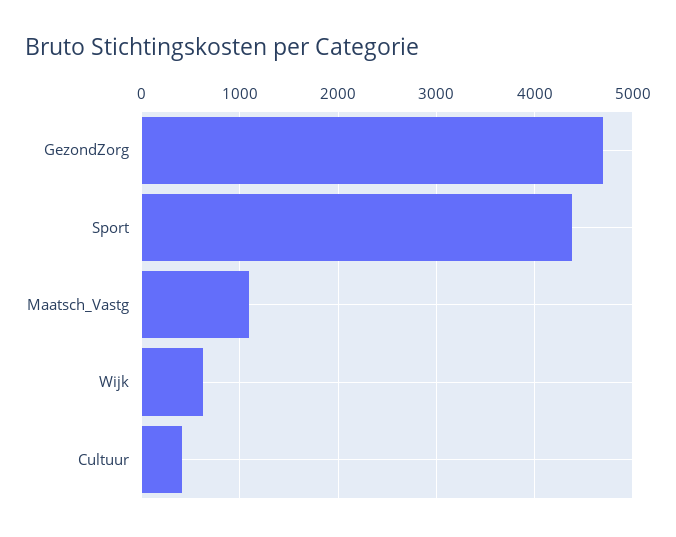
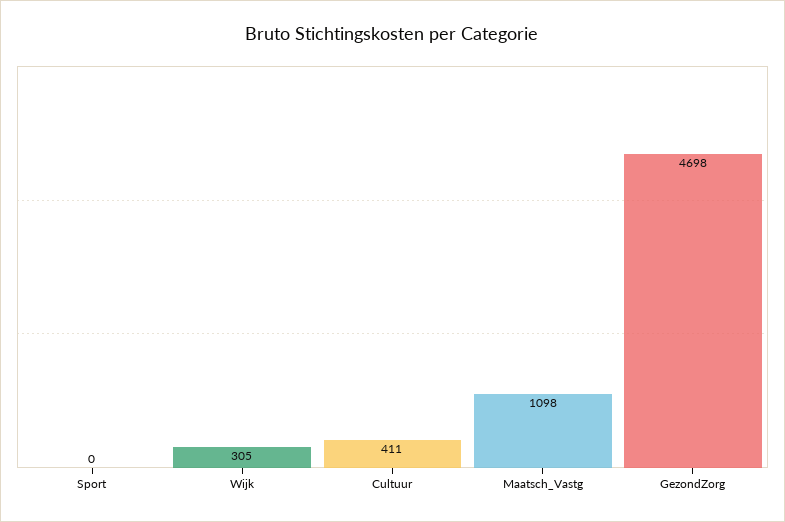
  {
    "GezondZorg": 4698,
-   "Sport": 4400,
+   "Sport": 0,
    "Maatsch_Vastg": 1098,
-   "Wijk": 600,
+   "Wijk": 305,
    "Cultuur": 411
  }

